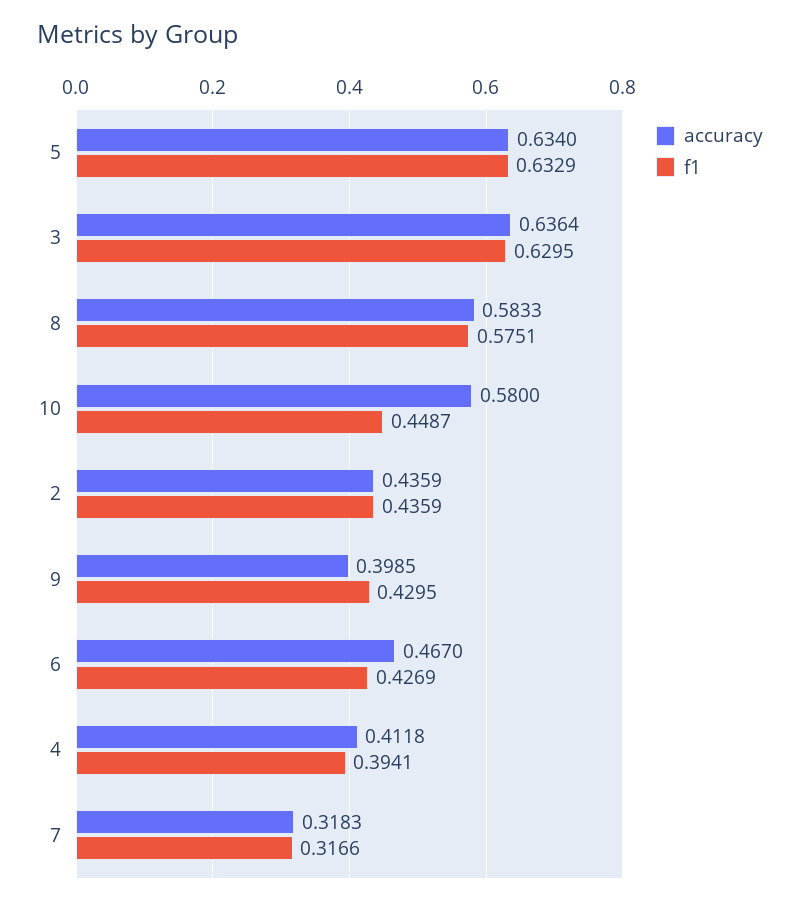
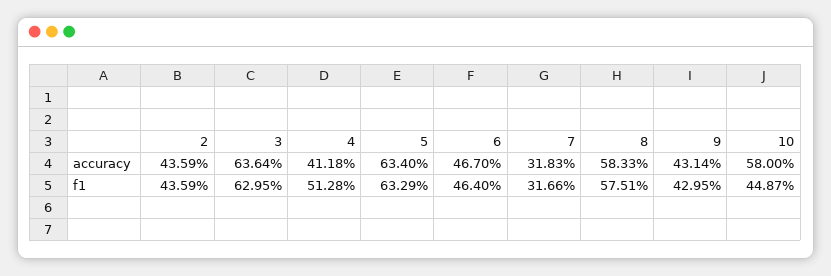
  {
    "accuracy": {
      "5": 0.634,
      "3": 0.6364,
      "8": 0.5833,
      "10": 0.58,
      "2": 0.4359,
-     "9": 0.3985,
+     "9": 0.4314,
      "6": 0.467,
      "4": 0.4118,
      "7": 0.3183
    },
    "f1": {
      "5": 0.6329,
      "3": 0.6295,
      "8": 0.5751,
      "10": 0.4487,
      "2": 0.4359,
      "9": 0.4295,
-     "6": 0.4269,
+     "6": 0.464,
-     "4": 0.3941,
+     "4": 0.5128,
      "7": 0.3166
    }
  }

